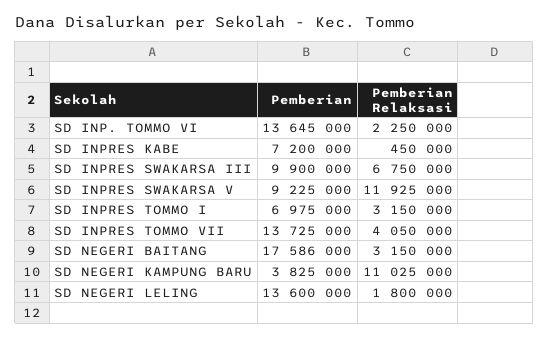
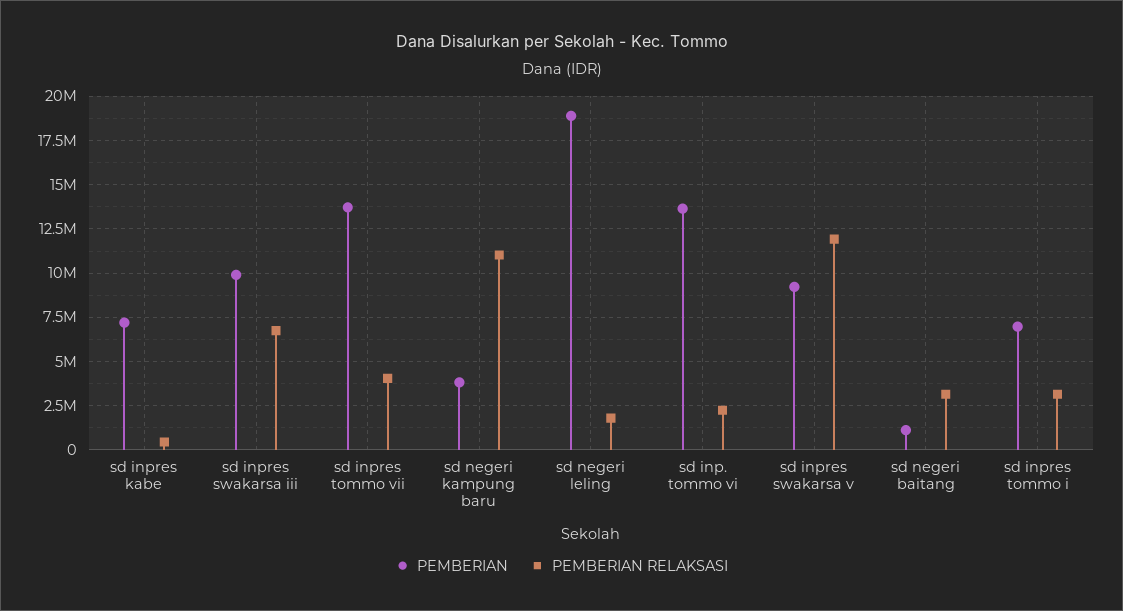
  {
    "Pemberian": {
      "SD INP. TOMMO VI": 13645000,
      "SD INPRES KABE": 7200000,
      "SD INPRES SWAKARSA III": 9900000,
      "SD INPRES SWAKARSA V": 9225000,
      "SD INPRES TOMMO I": 6975000,
      "SD INPRES TOMMO VII": 13725000,
-     "SD NEGERI BAITANG": 17586000,
+     "SD NEGERI BAITANG": 1000000,
      "SD NEGERI KAMPUNG BARU": 3825000,
-     "SD NEGERI LELING": 13600000
+     "SD NEGERI LELING": 19000000
    },
    "Pemberian Relaksasi": {
      "SD INP. TOMMO VI": 2250000,
      "SD INPRES KABE": 450000,
      "SD INPRES SWAKARSA III": 6750000,
      "SD INPRES SWAKARSA V": 11925000,
      "SD INPRES TOMMO I": 3150000,
      "SD INPRES TOMMO VII": 4050000,
      "SD NEGERI BAITANG": 3150000,
      "SD NEGERI KAMPUNG BARU": 11025000,
      "SD NEGERI LELING": 1800000
    }
  }

